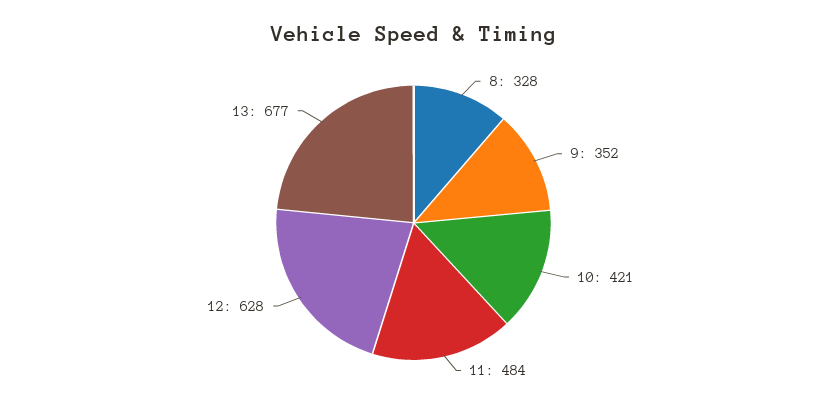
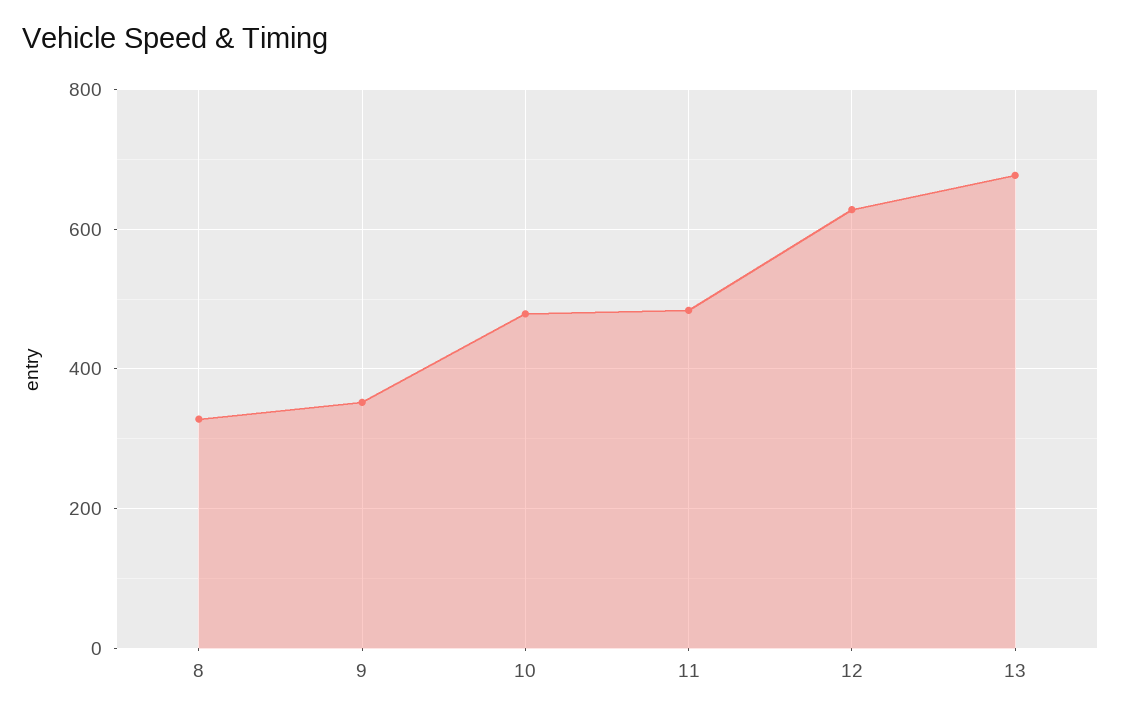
  {
    "8": 328,
    "9": 352,
-   "10": 421,
+   "10": 480,
    "11": 484,
    "12": 628,
    "13": 677
  }

